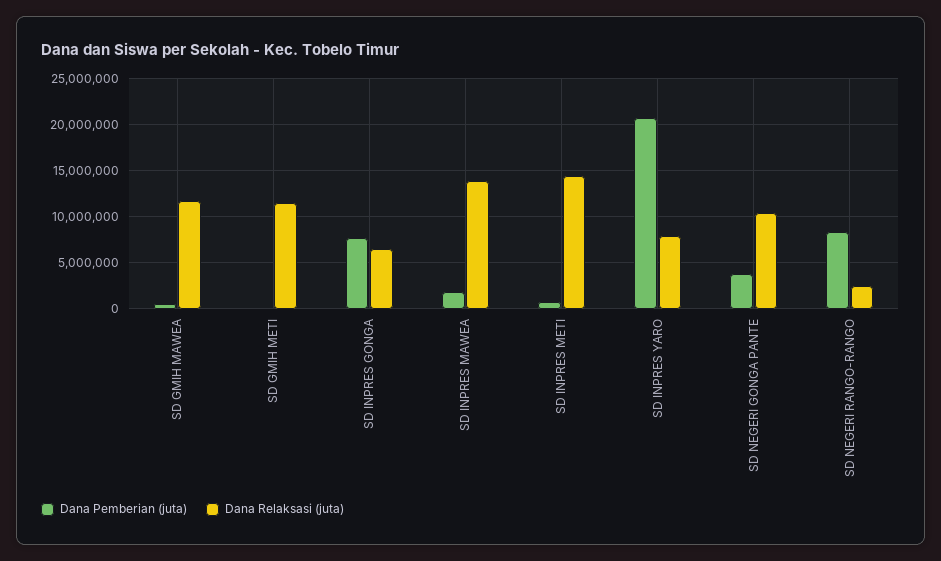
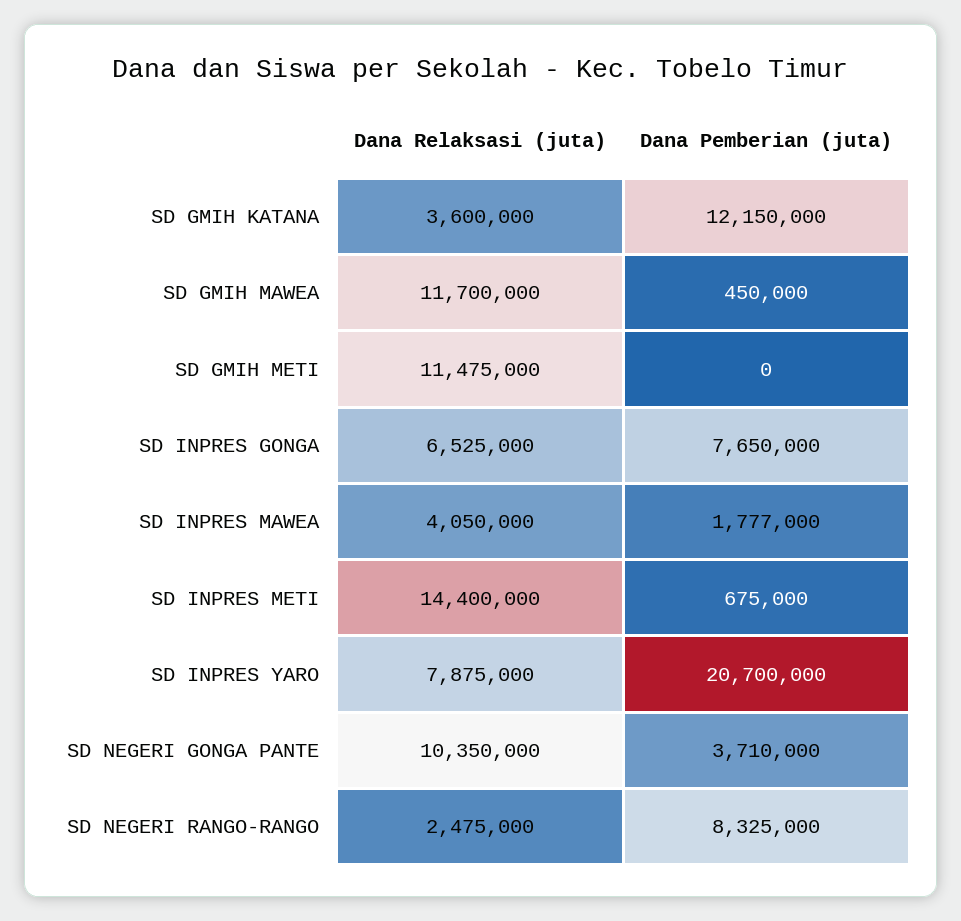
  {
    "Dana Pemberian (juta)": {
      "SD GMIH MAWEA": 450000,
      "SD GMIH METI": 0,
      "SD INPRES GONGA": 7650000,
      "SD INPRES MAWEA": 1777000,
      "SD INPRES METI": 675000,
      "SD INPRES YARO": 20700000,
      "SD NEGERI GONGA PANTE": 3710000,
-     "SD NEGERI RANGO-RANGO": 8325000
+     "SD NEGERI RANGO-RANGO": 8325000,
+     "SD GMIH KATANA": 12150000
    },
    "Dana Relaksasi (juta)": {
      "SD GMIH MAWEA": 11700000,
      "SD GMIH METI": 11475000,
      "SD INPRES GONGA": 6525000,
-     "SD INPRES MAWEA": 14000000,
+     "SD INPRES MAWEA": 4050000,
      "SD INPRES METI": 14400000,
      "SD INPRES YARO": 7875000,
      "SD NEGERI GONGA PANTE": 10350000,
-     "SD NEGERI RANGO-RANGO": 2475000
+     "SD NEGERI RANGO-RANGO": 2475000,
+     "SD GMIH KATANA": 3600000
    }
  }

